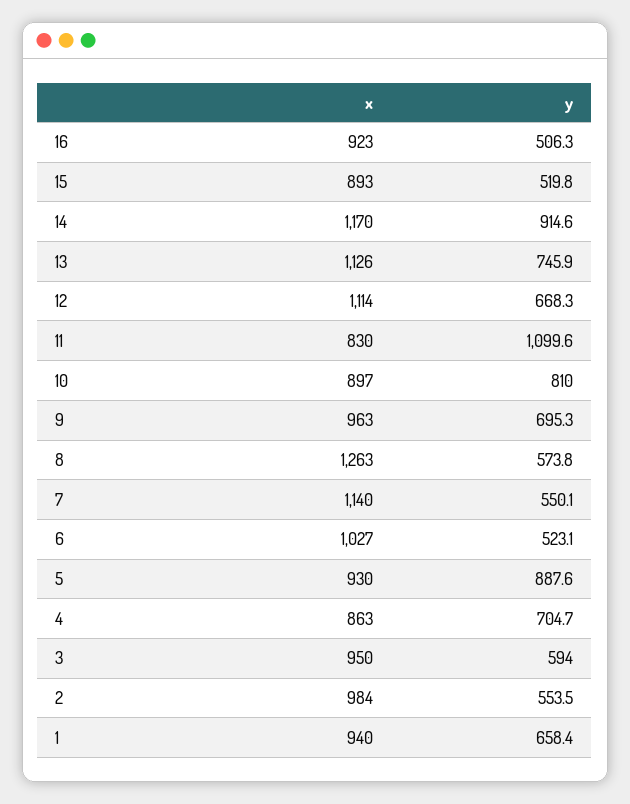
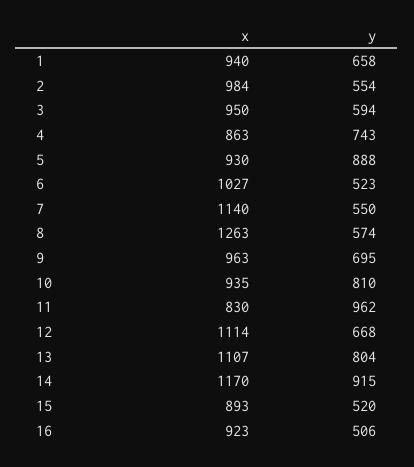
  {
    "x": {
      "16": 923,
      "15": 893,
      "14": 1170,
-     "13": 1126,
+     "13": 1107,
      "12": 1114,
      "11": 830,
-     "10": 897,
+     "10": 935,
      "9": 963,
      "8": 1263,
      "7": 1140,
      "6": 1027,
      "5": 930,
      "4": 863,
      "3": 950,
      "2": 984,
      "1": 940
    },
    "y": {
      "16": 506.3,
      "15": 519.8,
      "14": 914.6,
-     "13": 745.9,
+     "13": 804,
      "12": 668.3,
-     "11": 1099.6,
+     "11": 962,
      "10": 810,
      "9": 695.3,
      "8": 573.8,
      "7": 550.1,
      "6": 523.1,
      "5": 887.6,
-     "4": 704.7,
+     "4": 743,
      "3": 594,
      "2": 553.5,
      "1": 658.4
    }
  }

